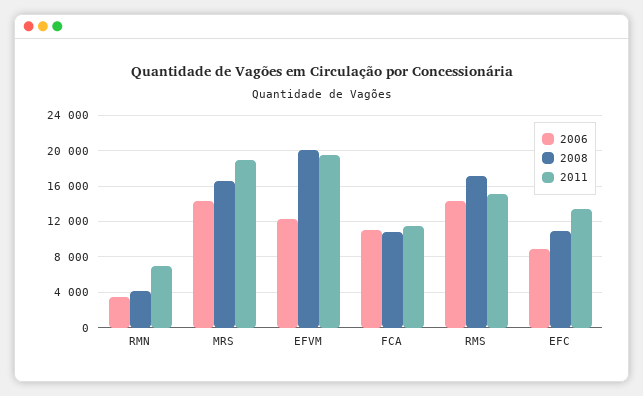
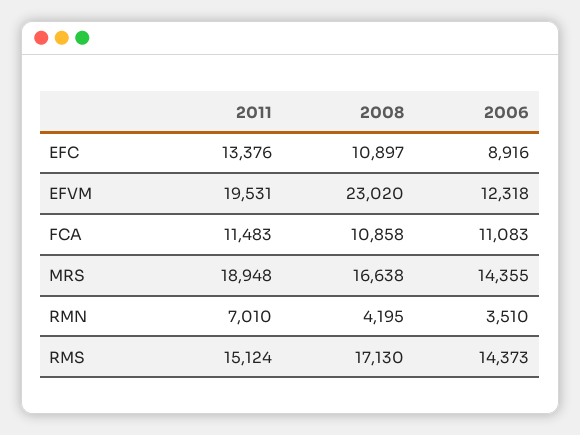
  {
    "2006": {
      "RMN": 3510,
      "MRS": 14355,
      "EFVM": 12318,
      "FCA": 11083,
      "RMS": 14373,
      "EFC": 8916
    },
    "2008": {
      "RMN": 4195,
      "MRS": 16638,
-     "EFVM": 20000,
+     "EFVM": 23020,
      "FCA": 10858,
      "RMS": 17130,
      "EFC": 10897
    },
    "2011": {
      "RMN": 7010,
      "MRS": 18948,
      "EFVM": 19531,
      "FCA": 11483,
      "RMS": 15124,
      "EFC": 13376
    }
  }

